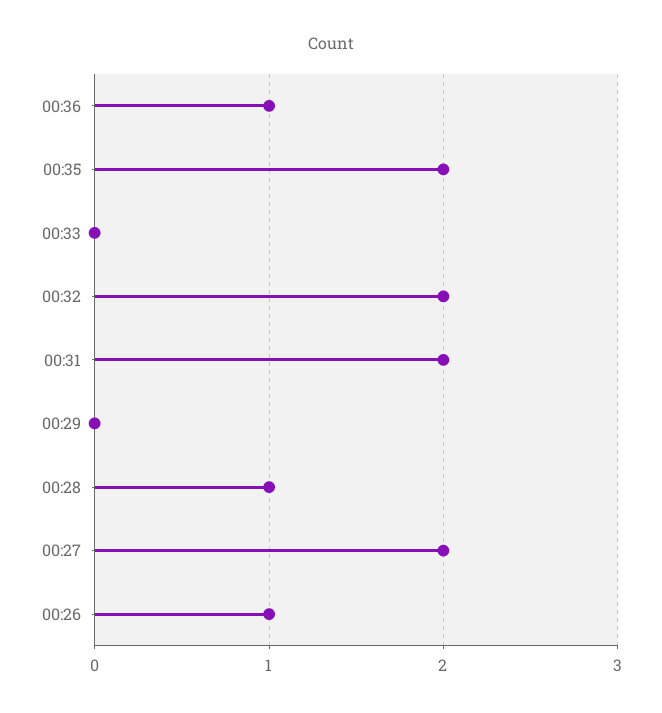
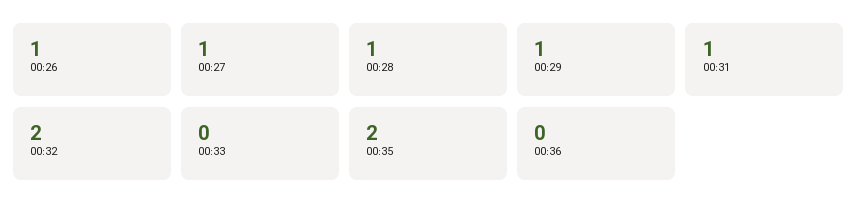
  {
-   "00:36": 1,
+   "00:36": 0,
    "00:35": 2,
    "00:33": 0,
    "00:32": 2,
-   "00:31": 2,
+   "00:31": 1,
-   "00:29": 0,
+   "00:29": 1,
    "00:28": 1,
-   "00:27": 2,
+   "00:27": 1,
    "00:26": 1
  }

